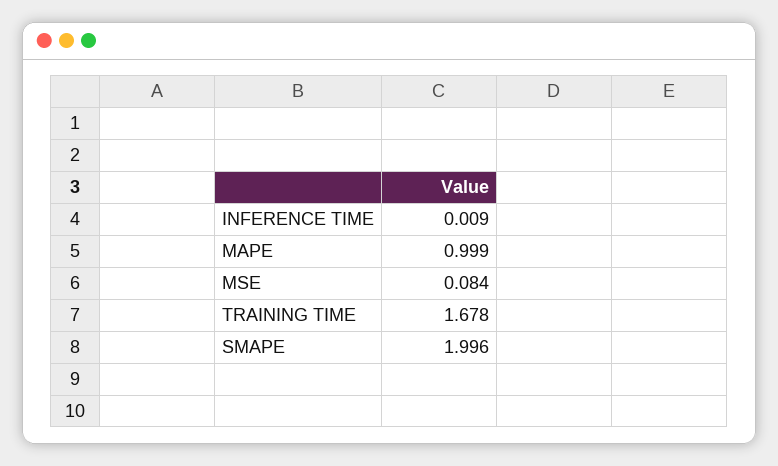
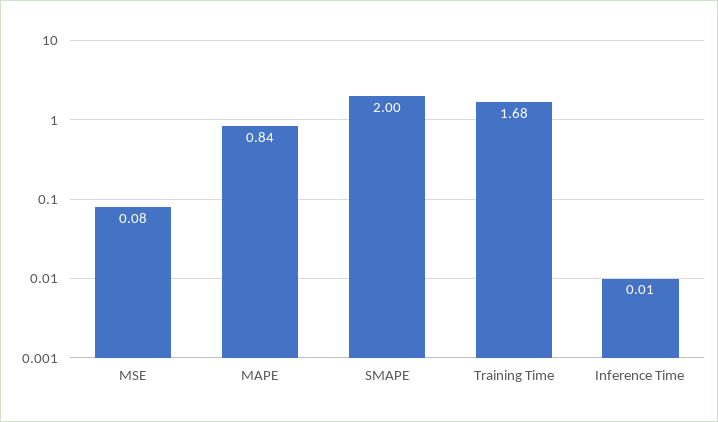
  {
    "INFERENCE TIME": 0.009,
-   "MAPE": 0.999,
+   "MAPE": 0.84,
    "MSE": 0.084,
    "TRAINING TIME": 1.678,
    "SMAPE": 1.996
  }

